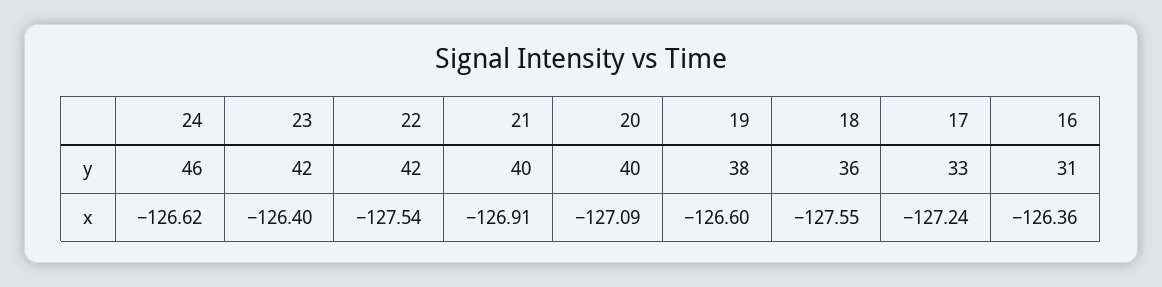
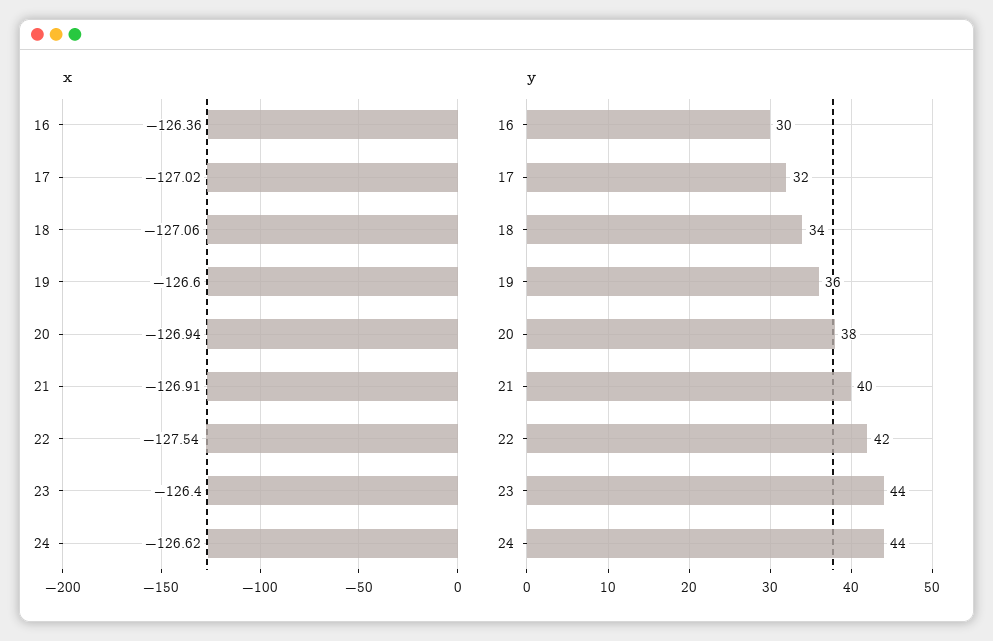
  {
    "y": {
-     "24": 46,
+     "24": 44,
-     "23": 42,
+     "23": 44,
      "22": 42,
      "21": 40,
-     "20": 40,
+     "20": 38,
-     "19": 38,
+     "19": 36,
-     "18": 36,
+     "18": 34,
-     "17": 33,
+     "17": 32,
-     "16": 31
+     "16": 30
    },
    "x": {
      "24": -126.62,
      "23": -126.4,
      "22": -127.54,
      "21": -126.91,
-     "20": -127.09,
+     "20": -126.94,
      "19": -126.6,
-     "18": -127.55,
+     "18": -127.06,
-     "17": -127.24,
+     "17": -127.02,
      "16": -126.36
    }
  }

